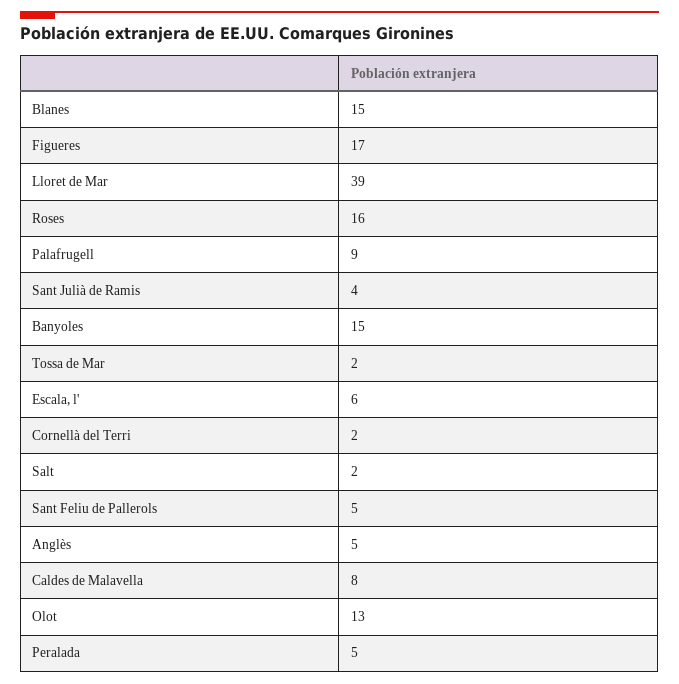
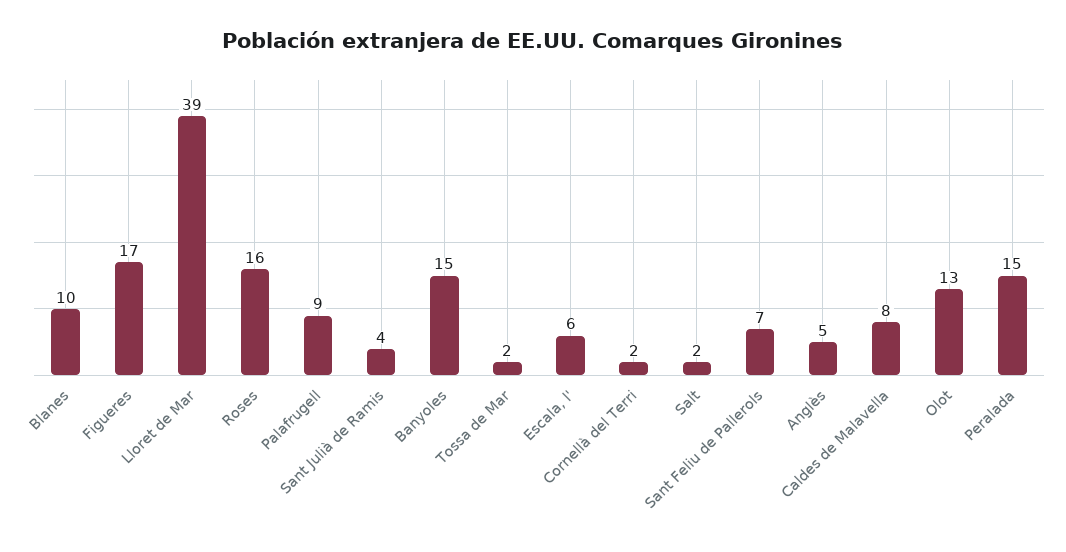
  {
-   "Blanes": 15,
+   "Blanes": 10,
    "Figueres": 17,
    "Lloret de Mar": 39,
    "Roses": 16,
    "Palafrugell": 9,
    "Sant Julià de Ramis": 4,
    "Banyoles": 15,
    "Tossa de Mar": 2,
    "Escala, l'": 6,
    "Cornellà del Terri": 2,
    "Salt": 2,
-   "Sant Feliu de Pallerols": 5,
+   "Sant Feliu de Pallerols": 7,
    "Anglès": 5,
    "Caldes de Malavella": 8,
    "Olot": 13,
-   "Peralada": 5
+   "Peralada": 15
  }

